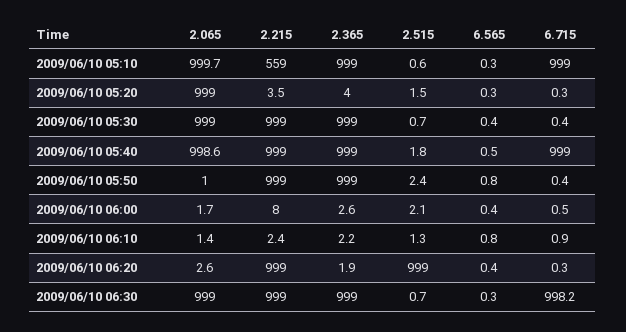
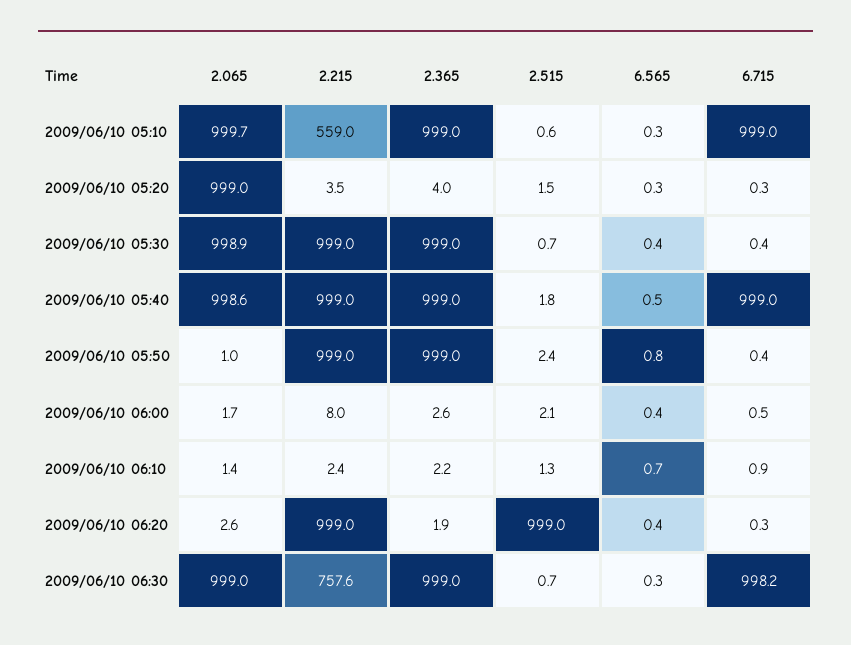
  {
    "2.065": {
      "2009/06/10 05:10": 999.7,
      "2009/06/10 05:20": 999,
-     "2009/06/10 05:30": 999,
+     "2009/06/10 05:30": 998.9,
      "2009/06/10 05:40": 998.6,
      "2009/06/10 05:50": 1,
      "2009/06/10 06:00": 1.7,
      "2009/06/10 06:10": 1.4,
      "2009/06/10 06:20": 2.6,
      "2009/06/10 06:30": 999
    },
    "2.215": {
      "2009/06/10 05:10": 559,
      "2009/06/10 05:20": 3.5,
      "2009/06/10 05:30": 999,
      "2009/06/10 05:40": 999,
      "2009/06/10 05:50": 999,
      "2009/06/10 06:00": 8,
      "2009/06/10 06:10": 2.4,
      "2009/06/10 06:20": 999,
-     "2009/06/10 06:30": 999
+     "2009/06/10 06:30": 757.6
    },
    "2.365": {
      "2009/06/10 05:10": 999,
      "2009/06/10 05:20": 4,
      "2009/06/10 05:30": 999,
      "2009/06/10 05:40": 999,
      "2009/06/10 05:50": 999,
      "2009/06/10 06:00": 2.6,
      "2009/06/10 06:10": 2.2,
      "2009/06/10 06:20": 1.9,
      "2009/06/10 06:30": 999
    },
    "2.515": {
      "2009/06/10 05:10": 0.6,
      "2009/06/10 05:20": 1.5,
      "2009/06/10 05:30": 0.7,
      "2009/06/10 05:40": 1.8,
      "2009/06/10 05:50": 2.4,
      "2009/06/10 06:00": 2.1,
      "2009/06/10 06:10": 1.3,
      "2009/06/10 06:20": 999,
      "2009/06/10 06:30": 0.7
    },
    "6.565": {
      "2009/06/10 05:10": 0.3,
      "2009/06/10 05:20": 0.3,
      "2009/06/10 05:30": 0.4,
      "2009/06/10 05:40": 0.5,
      "2009/06/10 05:50": 0.8,
      "2009/06/10 06:00": 0.4,
-     "2009/06/10 06:10": 0.8,
+     "2009/06/10 06:10": 0.7,
      "2009/06/10 06:20": 0.4,
      "2009/06/10 06:30": 0.3
    },
    "6.715": {
      "2009/06/10 05:10": 999,
      "2009/06/10 05:20": 0.3,
      "2009/06/10 05:30": 0.4,
      "2009/06/10 05:40": 999,
      "2009/06/10 05:50": 0.4,
      "2009/06/10 06:00": 0.5,
      "2009/06/10 06:10": 0.9,
      "2009/06/10 06:20": 0.3,
      "2009/06/10 06:30": 998.2
    }
  }

